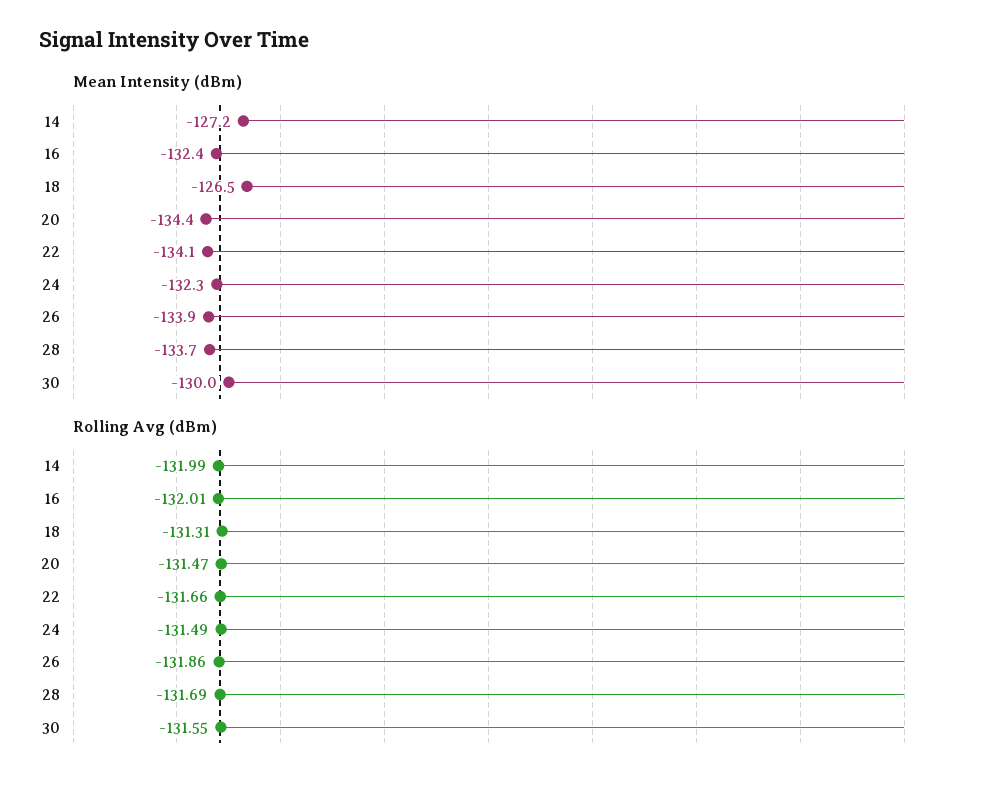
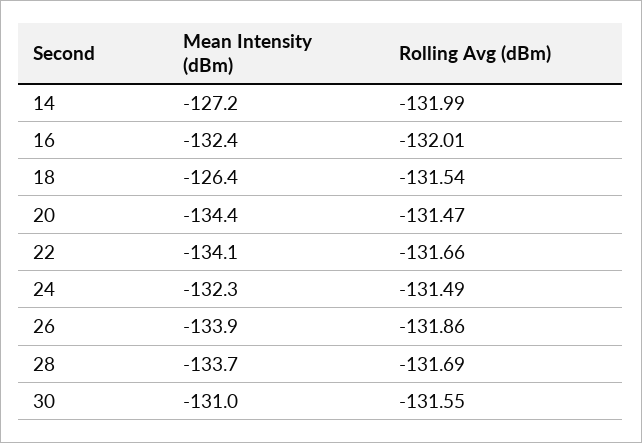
  {
    "Mean Intensity (dBm)": {
      "14": -127.2,
      "16": -132.4,
-     "18": -126.5,
+     "18": -126.4,
      "20": -134.4,
      "22": -134.1,
      "24": -132.3,
      "26": -133.9,
      "28": -133.7,
-     "30": -130
+     "30": -131
    },
    "Rolling Avg (dBm)": {
      "14": -131.99,
      "16": -132.01,
-     "18": -131.31,
+     "18": -131.54,
      "20": -131.47,
      "22": -131.66,
      "24": -131.49,
      "26": -131.86,
      "28": -131.69,
      "30": -131.55
    }
  }

